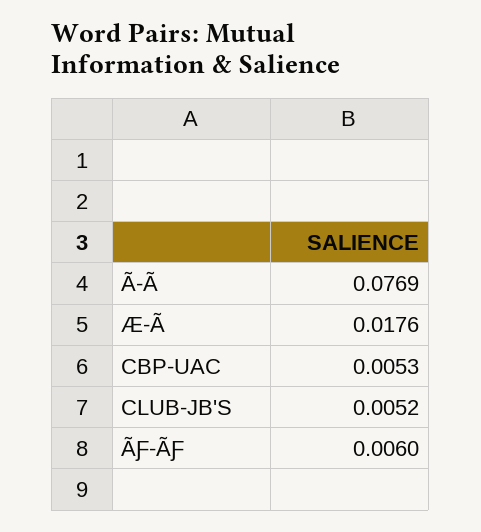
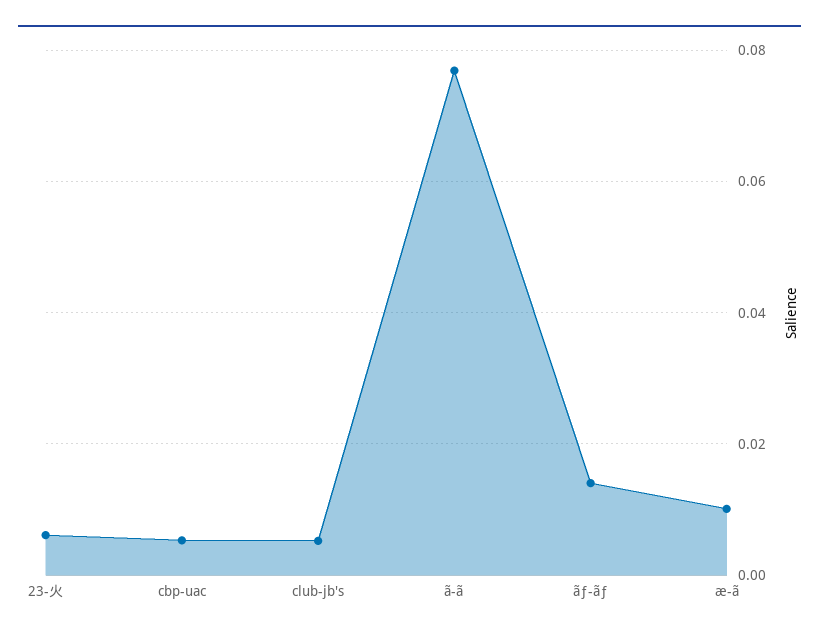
  {
    "Ã-Ã": 0.0769,
-   "Æ-Ã": 0.0176,
+   "Æ-Ã": 0.01,
    "CBP-UAC": 0.0053,
    "CLUB-JB'S": 0.0052,
-   "ÃƑ-ÃƑ": 0.006
+   "ÃƑ-ÃƑ": 0.014,
+   "23-火": 0.006
  }

